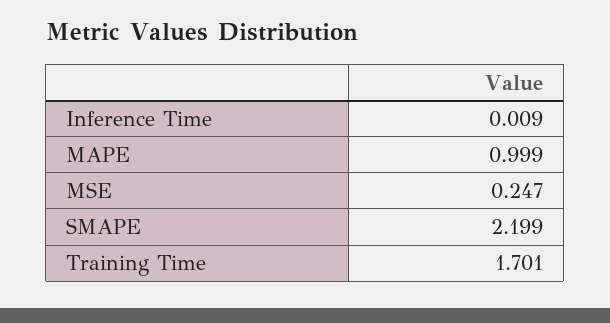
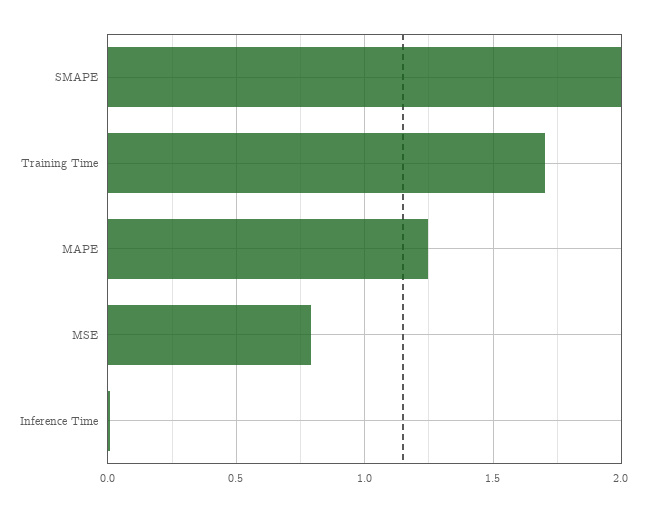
  {
    "Inference Time": 0.009,
-   "MAPE": 0.999,
+   "MAPE": 1.25,
-   "MSE": 0.247,
+   "MSE": 0.8,
-   "SMAPE": 2.199,
+   "SMAPE": 2,
    "Training Time": 1.701
  }

